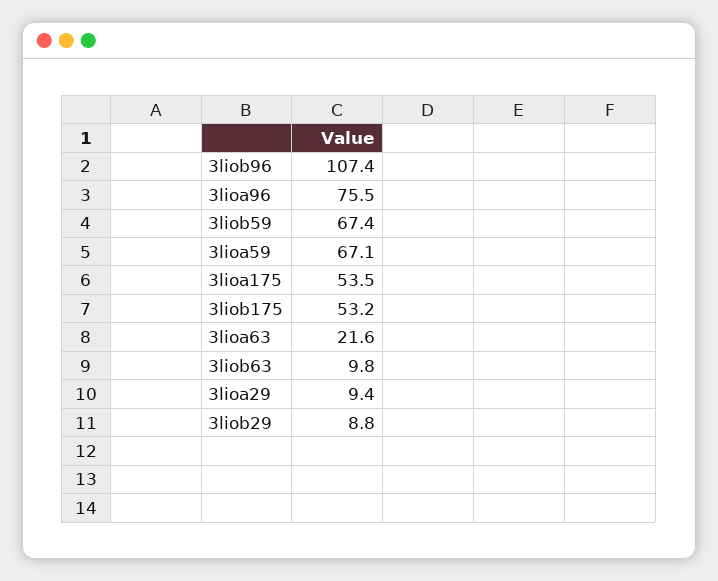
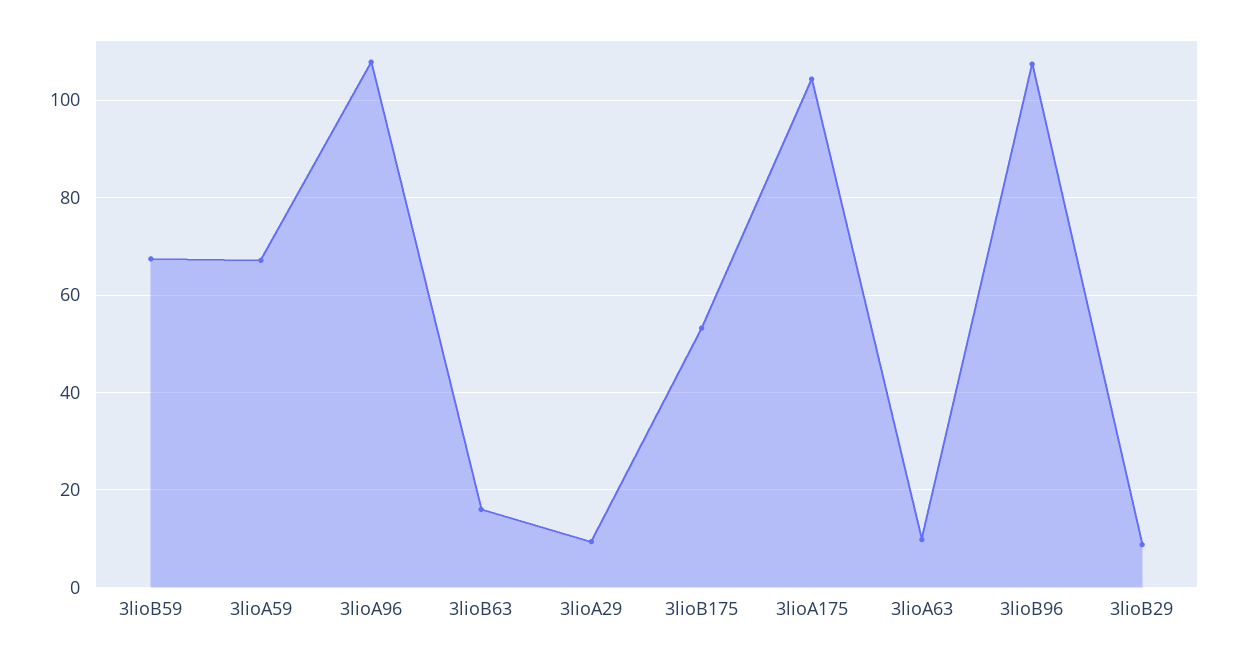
  {
    "3liob96": 107.4,
-   "3lioa96": 75.5,
+   "3lioa96": 108,
    "3liob59": 67.4,
    "3lioa59": 67.1,
-   "3lioa175": 53.5,
+   "3lioa175": 104,
    "3liob175": 53.2,
-   "3lioa63": 21.6,
+   "3lioa63": 10,
-   "3liob63": 9.8,
+   "3liob63": 16,
    "3lioa29": 9.4,
    "3liob29": 8.8
  }

